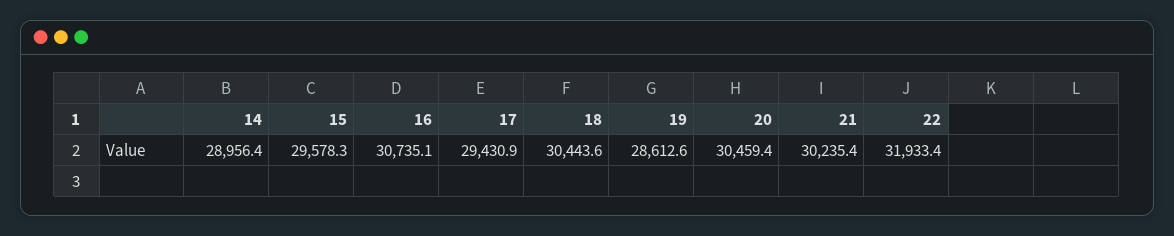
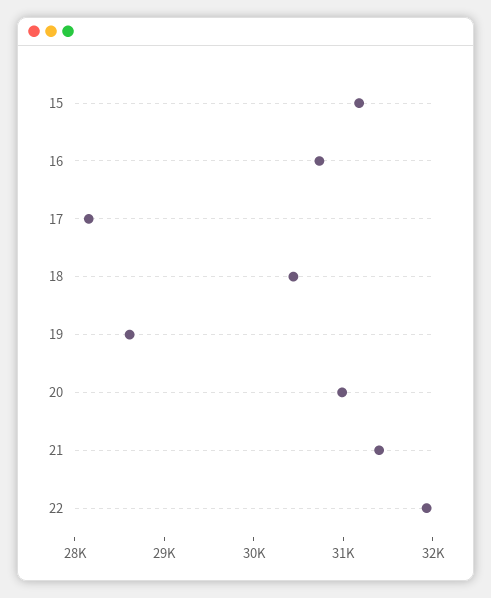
  {
-   "14": 28956.4,
-   "15": 29578.3,
+   "15": 31200,
    "16": 30735.1,
-   "17": 29430.9,
+   "17": 28200,
    "18": 30443.6,
    "19": 28612.6,
-   "20": 30459.4,
+   "20": 31000,
-   "21": 30235.4,
+   "21": 31400,
    "22": 31933.4
  }

